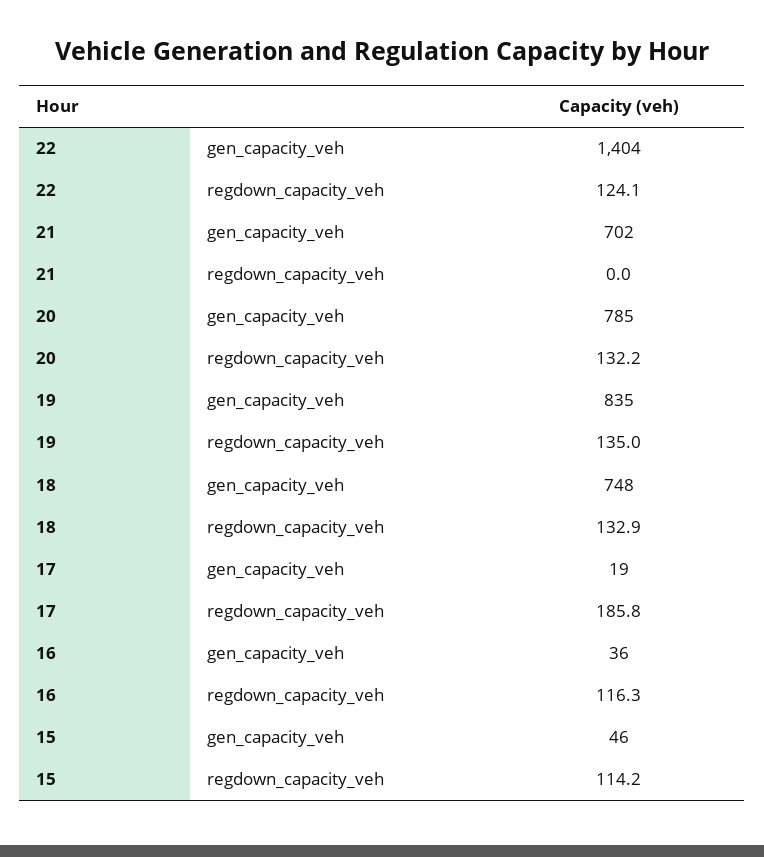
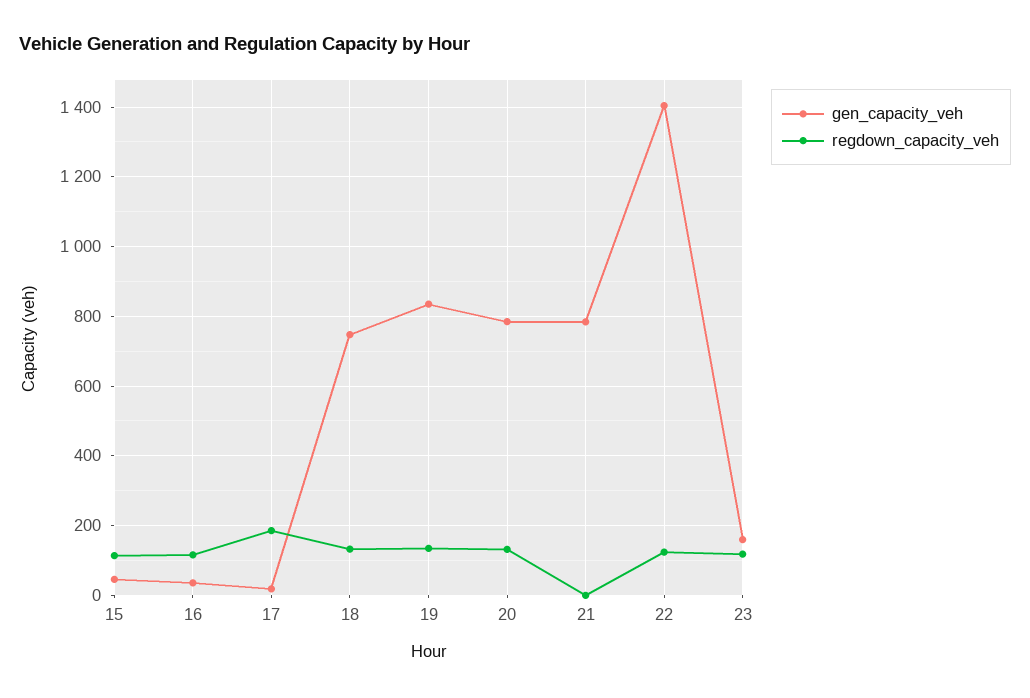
  {
    "gen_capacity_veh": {
      "22": 1404,
-     "21": 702,
+     "21": 780,
      "20": 785,
      "19": 835,
      "18": 748,
      "17": 19,
      "16": 36,
-     "15": 46
+     "15": 46,
+     "23": 160
    },
    "regdown_capacity_veh": {
      "22": 124.1,
      "21": 0,
      "20": 132.2,
      "19": 135,
      "18": 132.9,
      "17": 185.8,
      "16": 116.3,
-     "15": 114.2
+     "15": 114.2,
+     "23": 120
    }
  }

